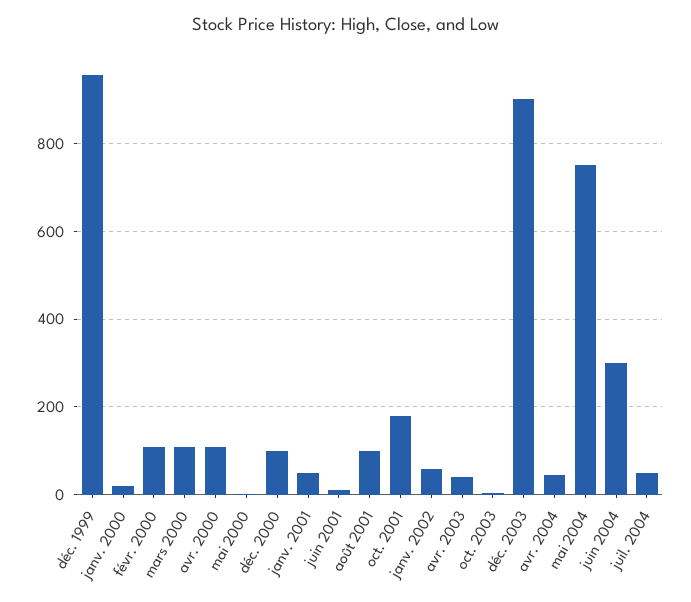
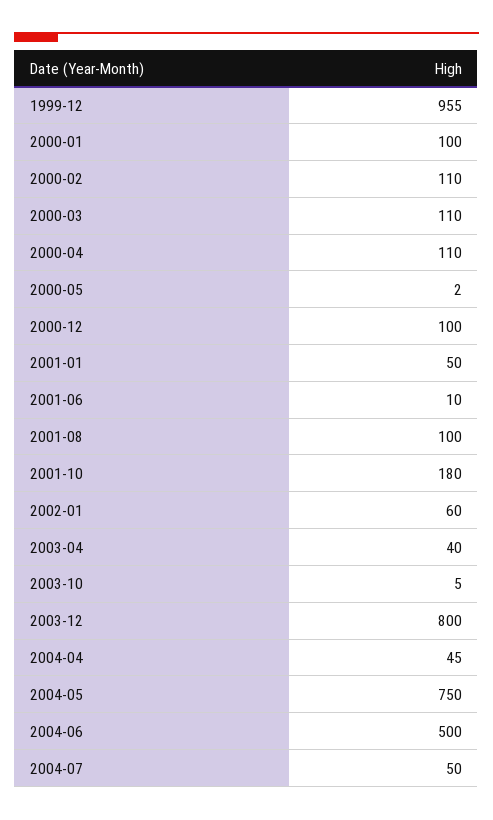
  {
    "déc. 1999": 955,
-   "janv. 2000": 20,
+   "janv. 2000": 100,
    "févr. 2000": 110,
    "mars 2000": 110,
    "avr. 2000": 110,
    "mai 2000": 2,
    "déc. 2000": 100,
    "janv. 2001": 50,
    "juin 2001": 10,
    "août 2001": 100,
    "oct. 2001": 180,
    "janv. 2002": 60,
    "avr. 2003": 40,
    "oct. 2003": 5,
-   "déc. 2003": 900,
+   "déc. 2003": 800,
    "avr. 2004": 45,
    "mai 2004": 750,
-   "juin 2004": 300,
+   "juin 2004": 500,
    "juil. 2004": 50
  }

